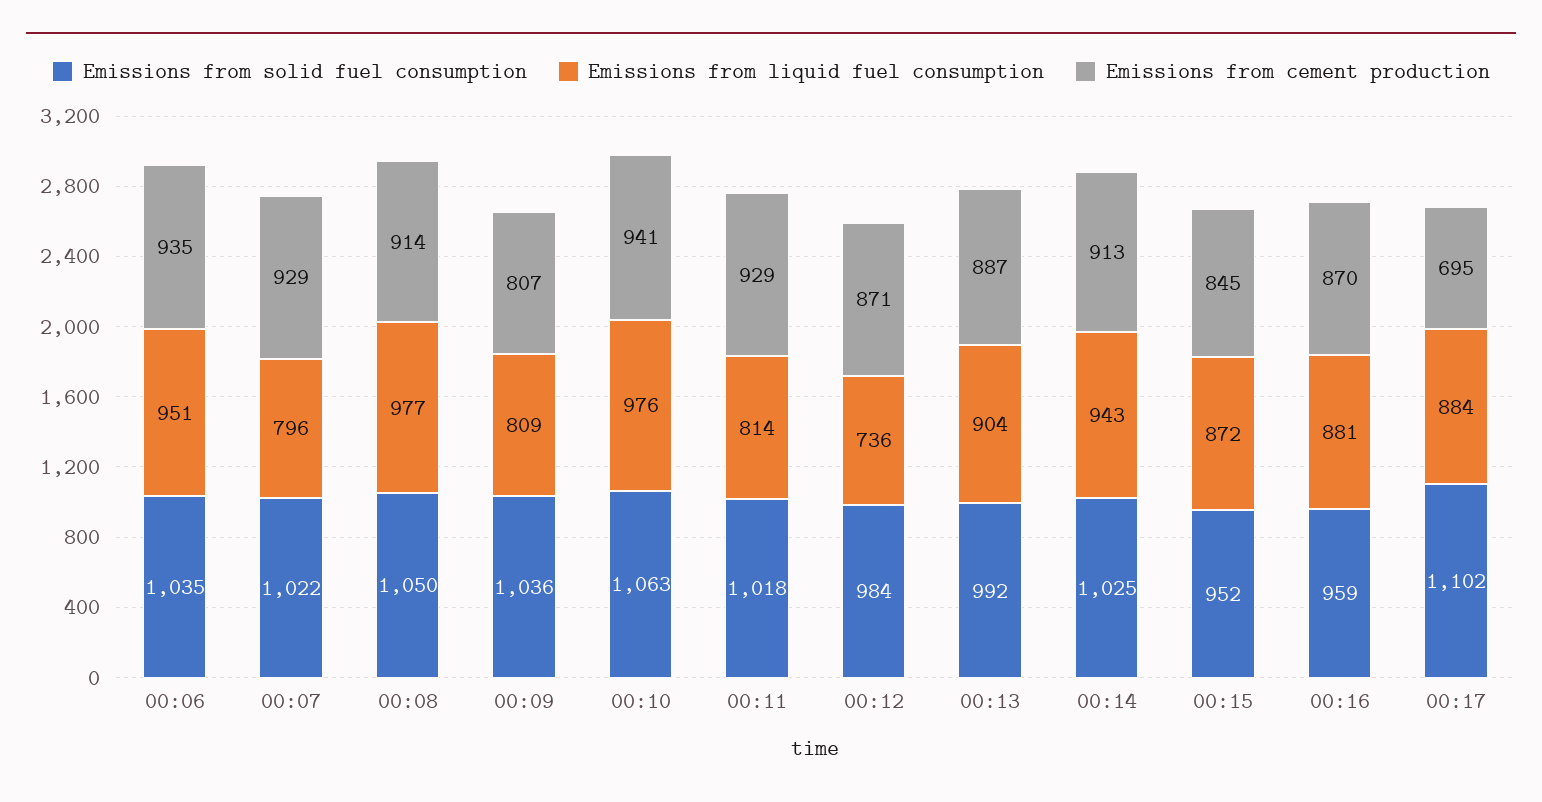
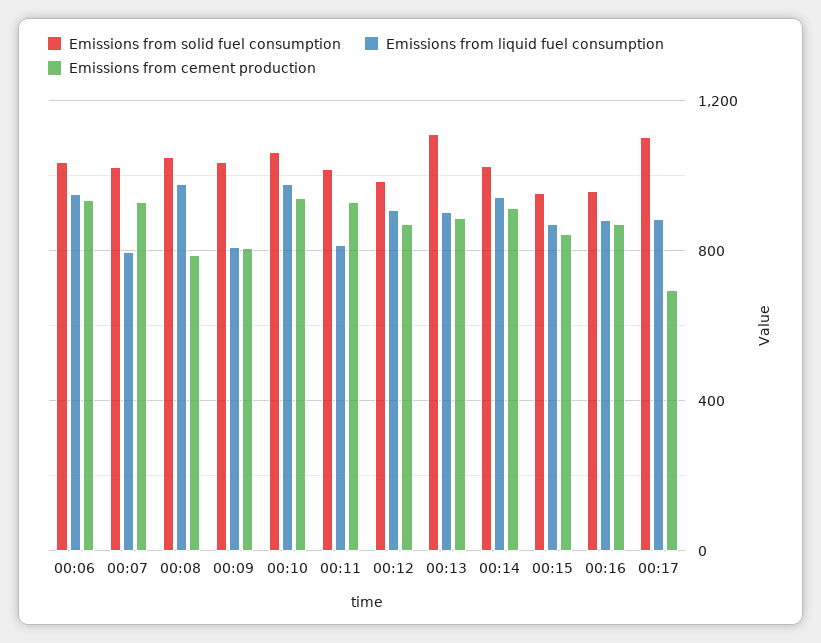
  {
    "Emissions from solid fuel consumption": {
      "00:06": 1035,
      "00:07": 1022,
      "00:08": 1050,
      "00:09": 1036,
      "00:10": 1063,
      "00:11": 1018,
      "00:12": 984,
-     "00:13": 992,
+     "00:13": 1100,
      "00:14": 1025,
      "00:15": 952,
      "00:16": 959,
      "00:17": 1102
    },
    "Emissions from liquid fuel consumption": {
      "00:06": 951,
      "00:07": 796,
      "00:08": 977,
      "00:09": 809,
      "00:10": 976,
      "00:11": 814,
-     "00:12": 736,
+     "00:12": 900,
      "00:13": 904,
      "00:14": 943,
      "00:15": 872,
      "00:16": 881,
      "00:17": 884
    },
    "Emissions from cement production": {
      "00:06": 935,
      "00:07": 929,
-     "00:08": 914,
+     "00:08": 800,
      "00:09": 807,
      "00:10": 941,
      "00:11": 929,
      "00:12": 871,
      "00:13": 887,
      "00:14": 913,
      "00:15": 845,
      "00:16": 870,
      "00:17": 695
    }
  }

